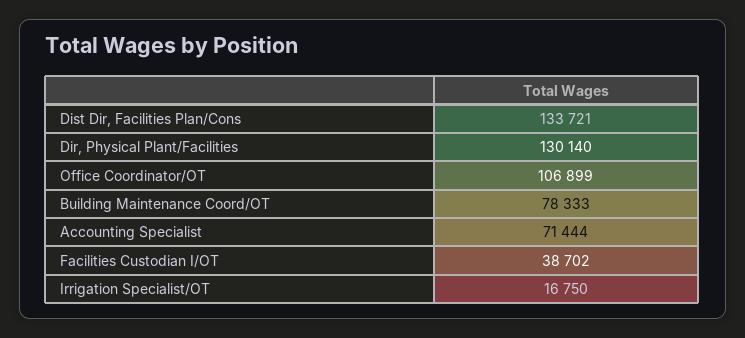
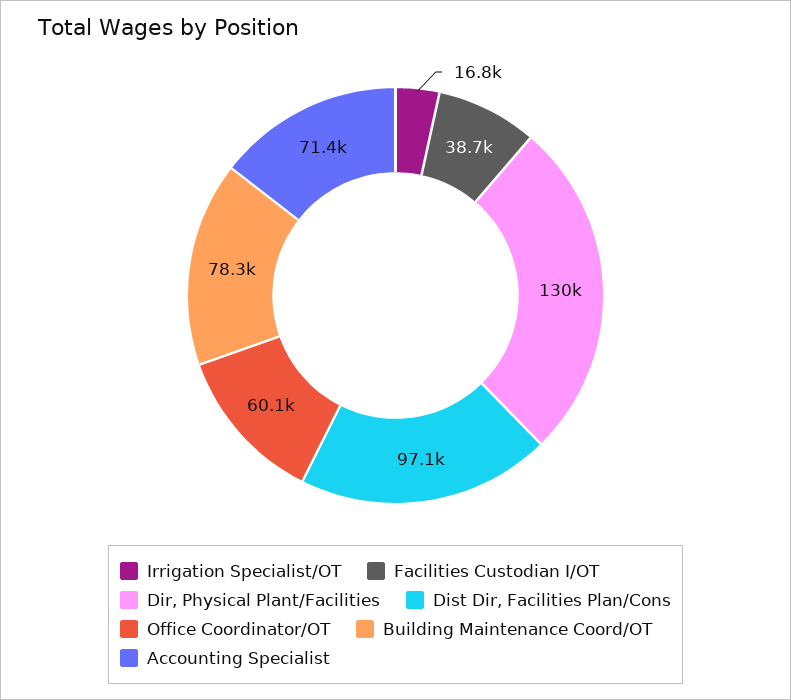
  {
-   "Dist Dir, Facilities Plan/Cons": 133721,
+   "Dist Dir, Facilities Plan/Cons": 97100,
    "Dir, Physical Plant/Facilities": 130140,
-   "Office Coordinator/OT": 106899,
+   "Office Coordinator/OT": 60100,
    "Building Maintenance Coord/OT": 78333,
    "Accounting Specialist": 71444,
    "Facilities Custodian I/OT": 38702,
    "Irrigation Specialist/OT": 16750
  }

